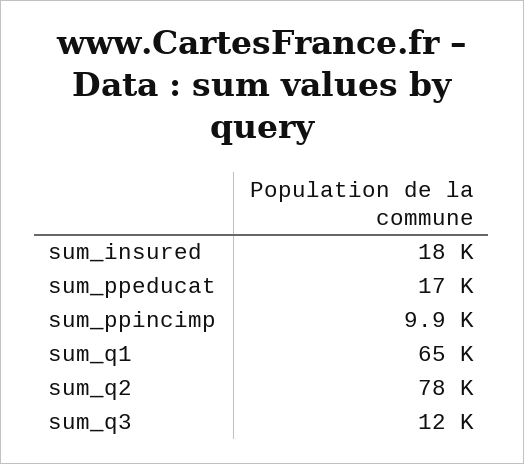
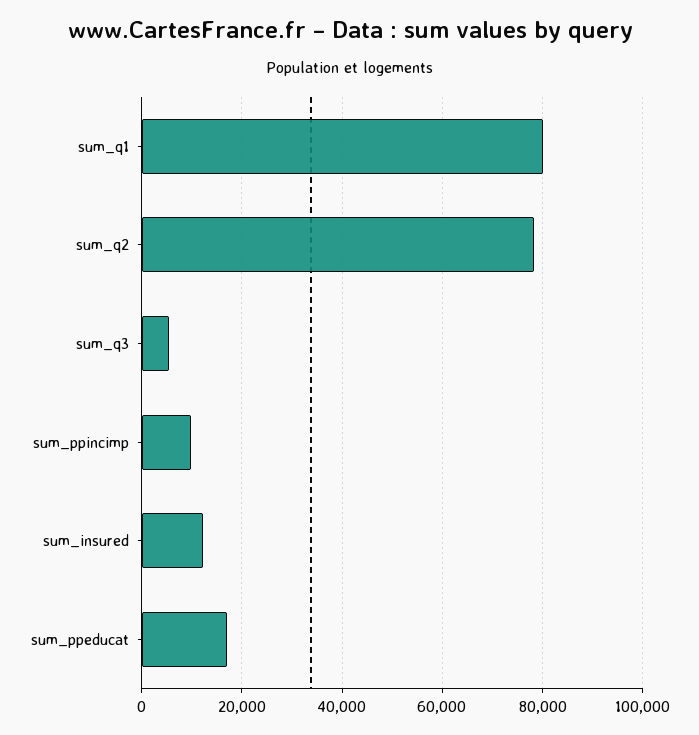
  {
-   "sum_insured": 18000,
+   "sum_insured": 12000,
    "sum_ppeducat": 17000,
    "sum_ppincimp": 9900,
-   "sum_q1": 65000,
+   "sum_q1": 80000,
    "sum_q2": 78000,
-   "sum_q3": 12000
+   "sum_q3": 6000
  }

